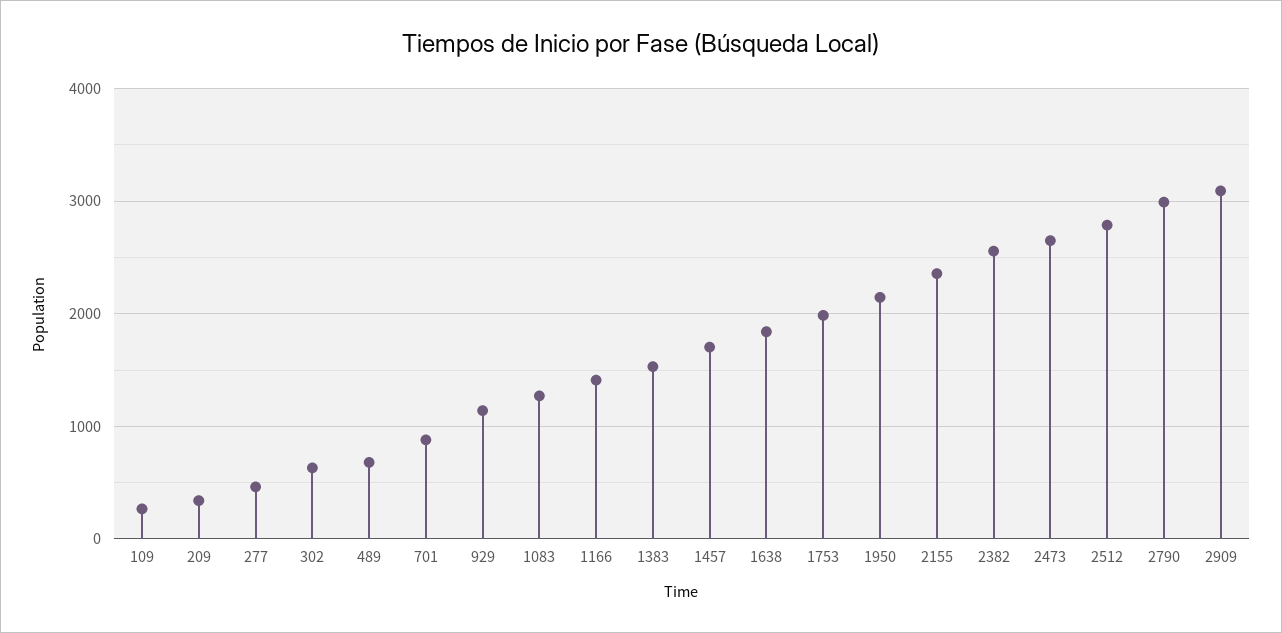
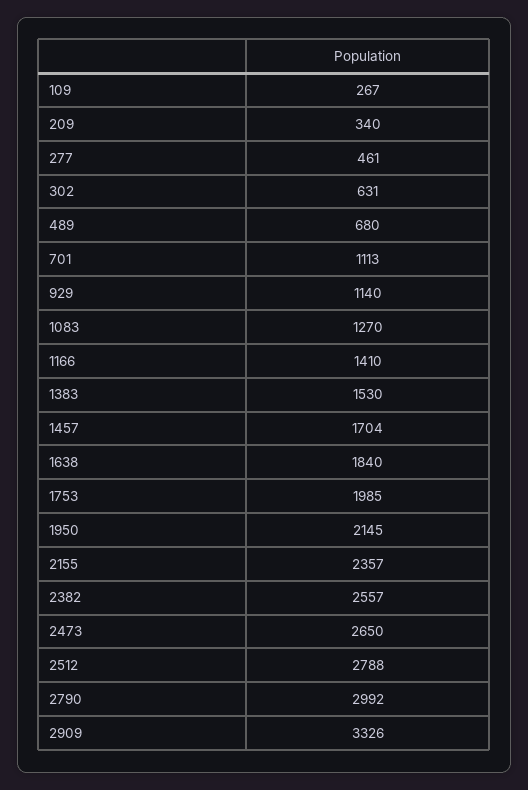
  {
    "109": 267,
    "209": 340,
    "277": 461,
    "302": 631,
    "489": 680,
-   "701": 900,
+   "701": 1113,
    "929": 1140,
    "1083": 1270,
    "1166": 1410,
    "1383": 1530,
    "1457": 1704,
    "1638": 1840,
    "1753": 1985,
    "1950": 2145,
    "2155": 2357,
    "2382": 2557,
    "2473": 2650,
    "2512": 2788,
    "2790": 2992,
-   "2909": 3100
+   "2909": 3326
  }

